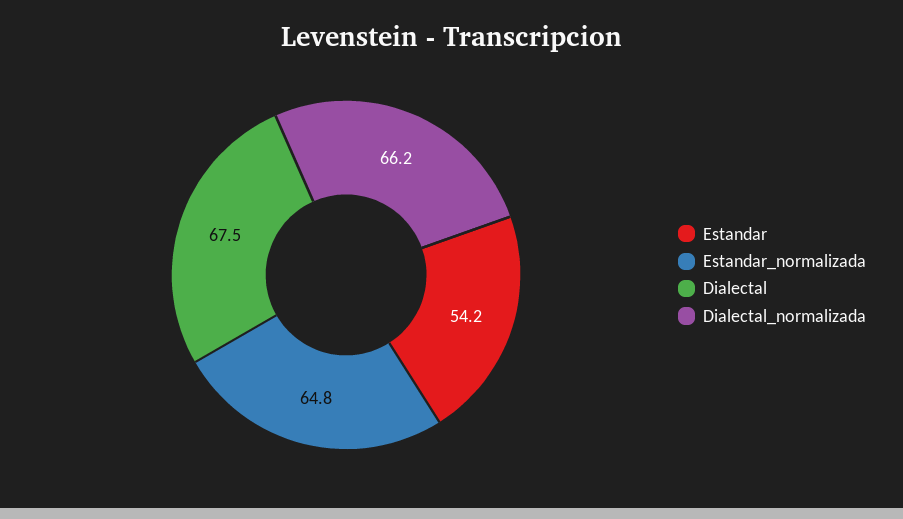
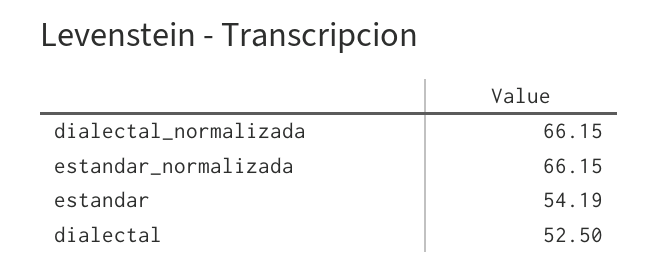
  {
    "Estandar": 54.19,
-   "Estandar_normalizada": 64.8,
+   "Estandar_normalizada": 66.15,
-   "Dialectal": 67.5,
+   "Dialectal": 52.5,
    "Dialectal_normalizada": 66.15
  }

